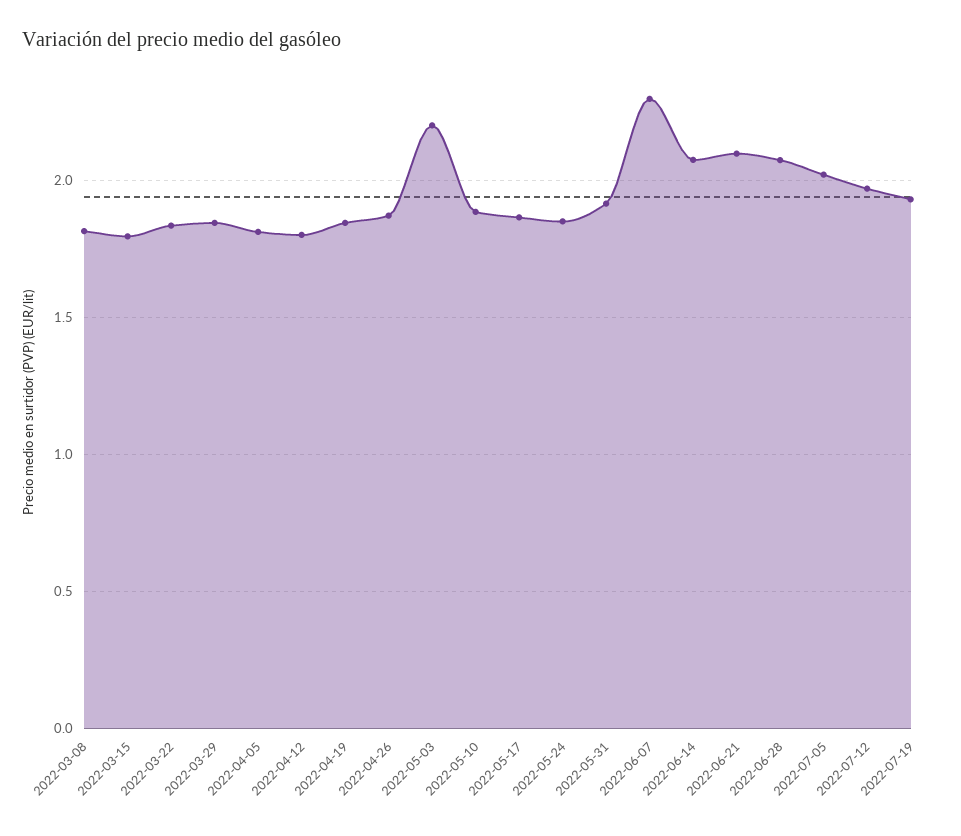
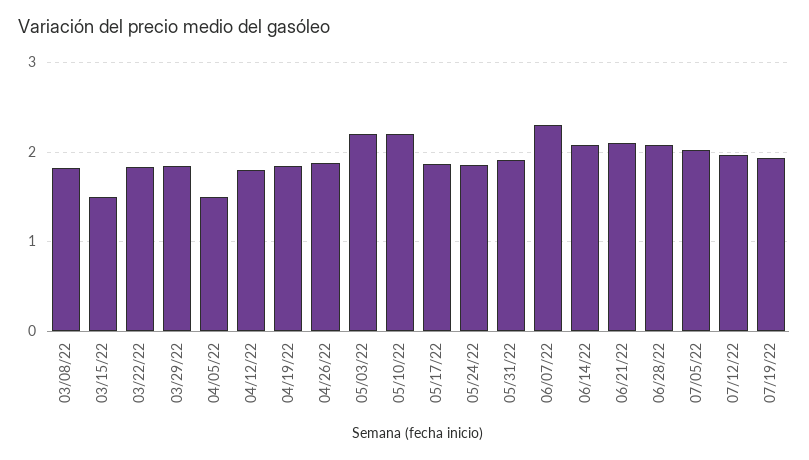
  {
    "2022-03-08": 1.8,
-   "2022-03-15": 1.8,
+   "2022-03-15": 1.5,
    "2022-03-22": 1.85,
    "2022-03-29": 1.85,
-   "2022-04-05": 1.8,
+   "2022-04-05": 1.5,
    "2022-04-12": 1.8,
    "2022-04-19": 1.85,
    "2022-04-26": 1.85,
    "2022-05-03": 2.2,
-   "2022-05-10": 1.9,
+   "2022-05-10": 2.2,
    "2022-05-17": 1.85,
    "2022-05-24": 1.85,
    "2022-05-31": 1.9,
    "2022-06-07": 2.3,
    "2022-06-14": 2.1,
    "2022-06-21": 2.1,
    "2022-06-28": 2.1,
    "2022-07-05": 2,
    "2022-07-12": 1.95,
    "2022-07-19": 1.95
  }

